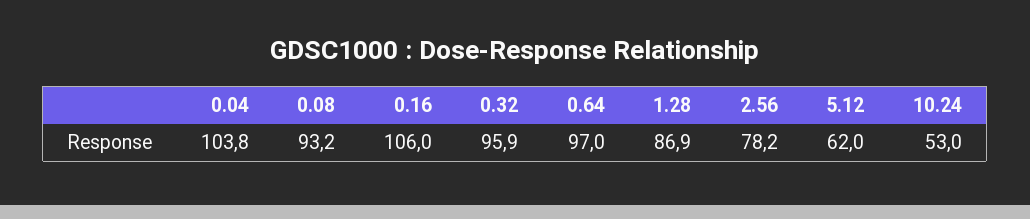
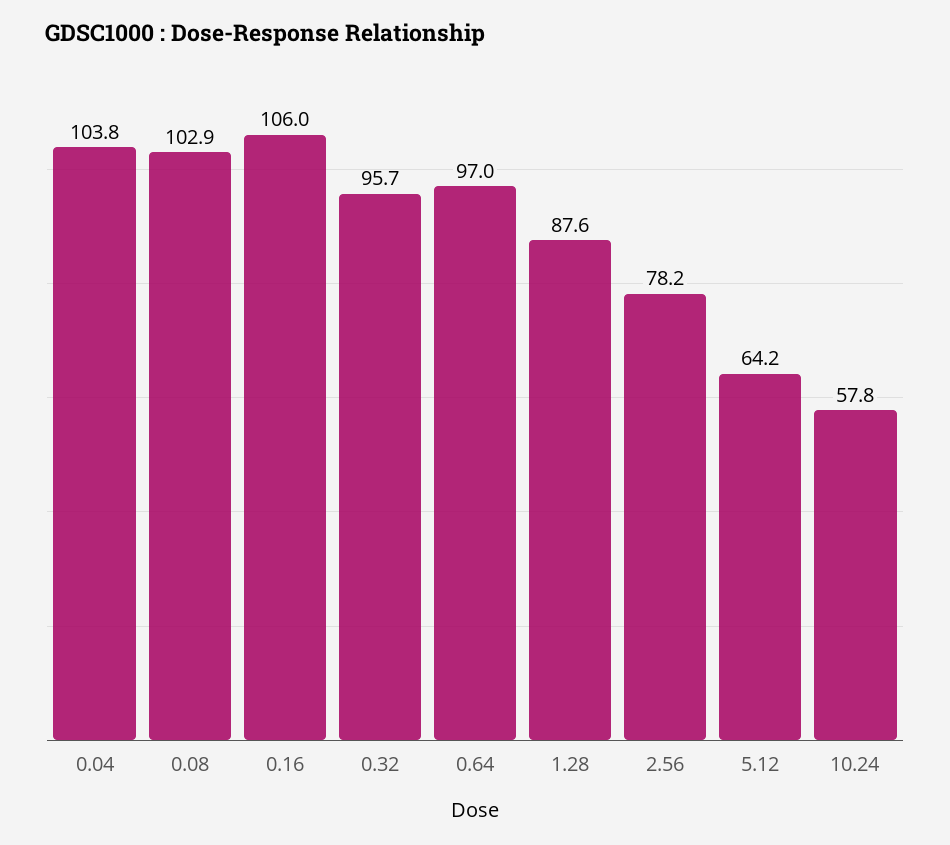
  {
    "0.04": 103.8,
-   "0.08": 93.2,
+   "0.08": 102.9,
    "0.16": 106,
-   "0.32": 95.9,
+   "0.32": 95.7,
    "0.64": 97,
-   "1.28": 86.9,
+   "1.28": 87.6,
    "2.56": 78.2,
-   "5.12": 62,
+   "5.12": 64.2,
-   "10.24": 53
+   "10.24": 57.8
  }

